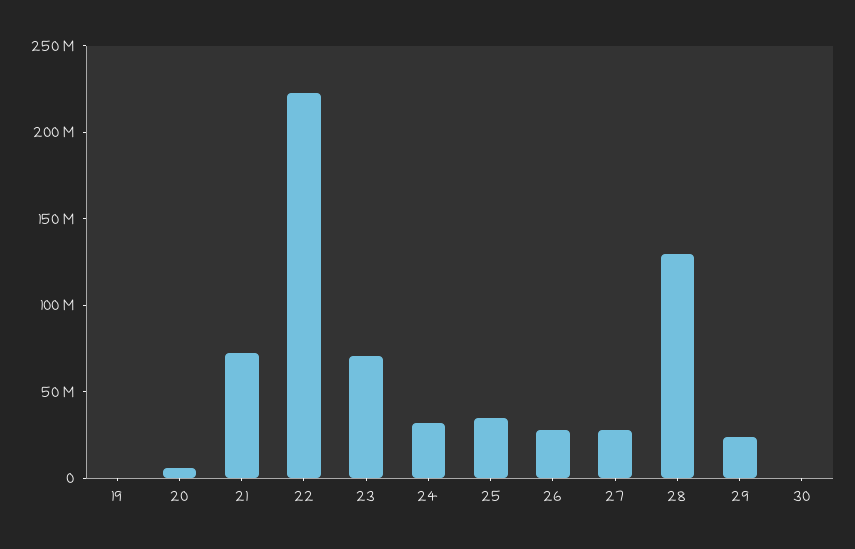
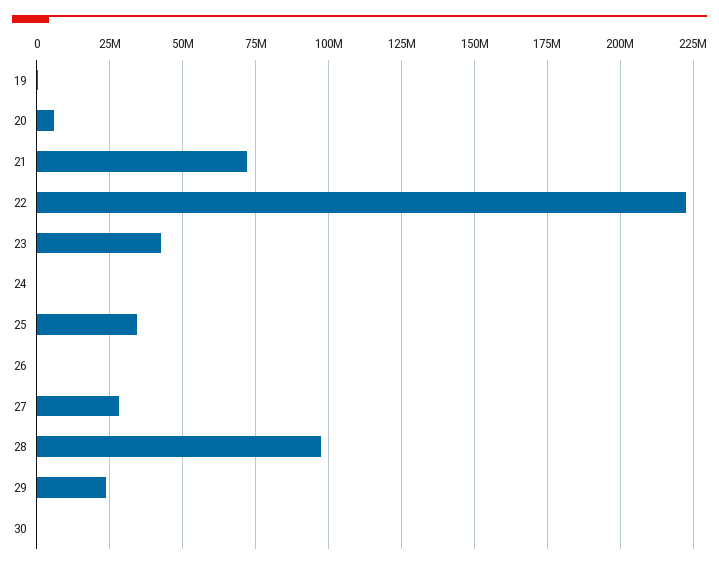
  {
    "19": 0,
    "20": 5000000,
    "21": 72500000,
    "22": 222500000,
-   "23": 70000000,
+   "23": 42500000,
-   "24": 30000000,
+   "24": 0,
    "25": 35000000,
-   "26": 30000000,
+   "26": 0,
    "27": 27500000,
-   "28": 130000000,
+   "28": 97500000,
    "29": 25000000,
    "30": 0
  }

